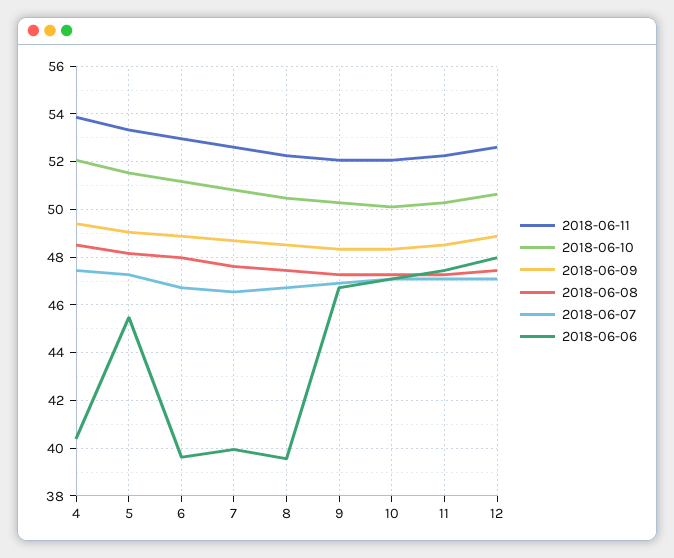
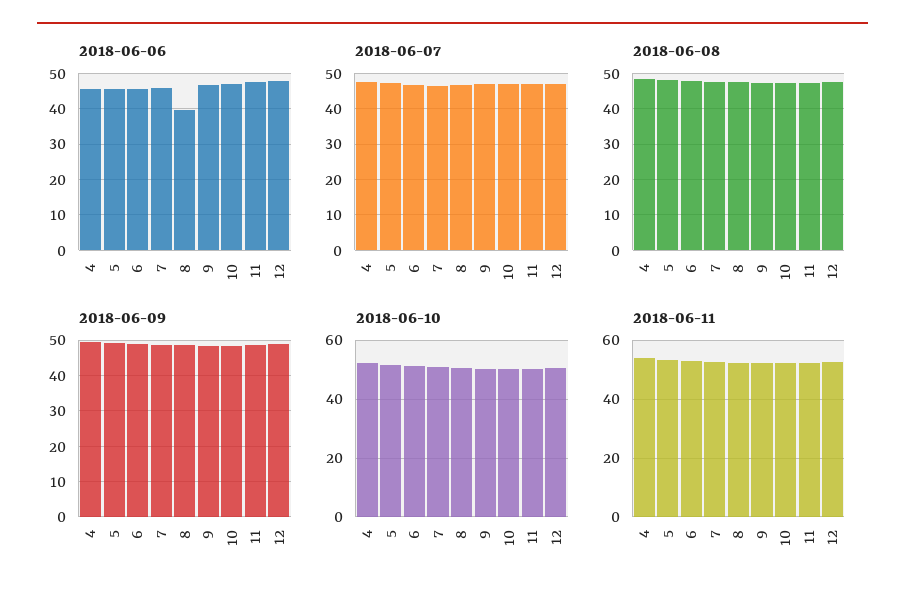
  {
    "2018-06-11": {
      "4": 54,
      "5": 53.5,
      "6": 53,
      "7": 52.5,
      "8": 52.5,
      "9": 52,
      "10": 52,
      "11": 52.5,
      "12": 52.5
    },
    "2018-06-10": {
      "4": 52,
      "5": 51.5,
      "6": 51,
      "7": 51,
      "8": 50.5,
      "9": 50.5,
      "10": 50,
      "11": 50.5,
      "12": 50.5
    },
    "2018-06-09": {
      "4": 49.5,
      "5": 49,
      "6": 49,
      "7": 48.5,
      "8": 48.5,
      "9": 48.5,
      "10": 48.5,
      "11": 48.5,
      "12": 49
    },
    "2018-06-08": {
      "4": 48.5,
      "5": 48,
      "6": 48,
      "7": 47.5,
      "8": 47.5,
      "9": 47.5,
      "10": 47.5,
      "11": 47.5,
      "12": 47.5
    },
    "2018-06-07": {
      "4": 47.5,
      "5": 47.5,
      "6": 46.5,
      "7": 46.5,
      "8": 46.5,
      "9": 47,
      "10": 47,
      "11": 47,
      "12": 47
    },
    "2018-06-06": {
-     "4": 40.5,
+     "4": 46,
      "5": 45.5,
-     "6": 39.5,
+     "6": 46,
-     "7": 40,
+     "7": 46,
      "8": 39.5,
      "9": 46.5,
      "10": 47,
      "11": 47.5,
      "12": 48
    }
  }

